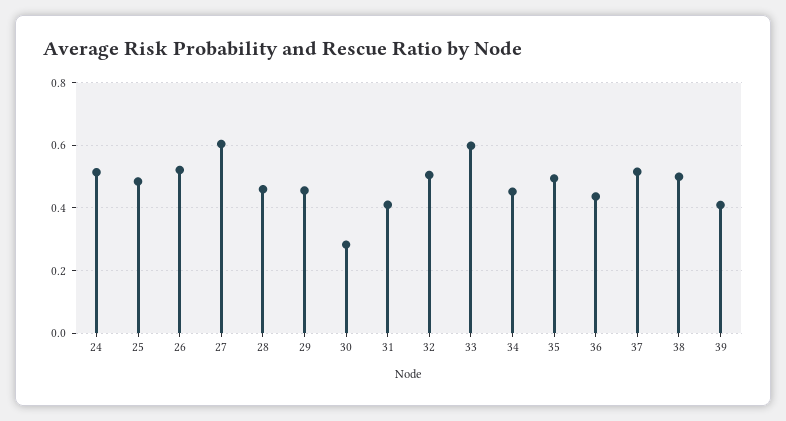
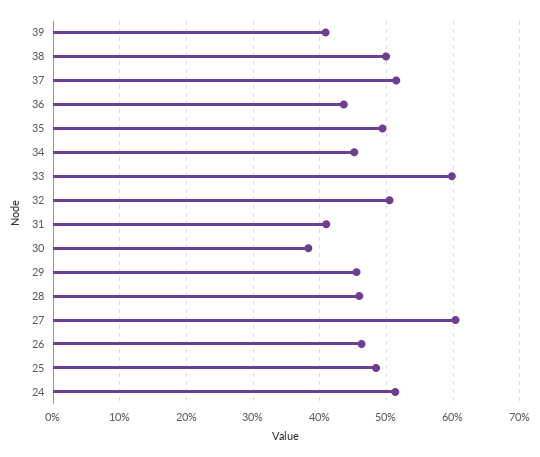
  {
    "24": 0.51,
    "25": 0.48,
-   "26": 0.52,
+   "26": 0.46,
    "27": 0.6,
    "28": 0.46,
    "29": 0.46,
-   "30": 0.28,
+   "30": 0.38,
    "31": 0.41,
    "32": 0.5,
    "33": 0.6,
    "34": 0.45,
    "35": 0.49,
    "36": 0.44,
    "37": 0.51,
    "38": 0.5,
    "39": 0.41
  }

